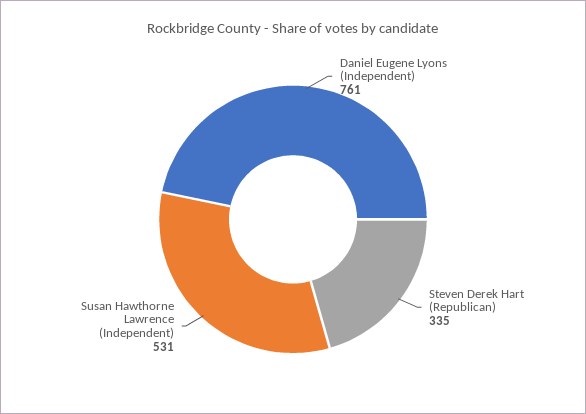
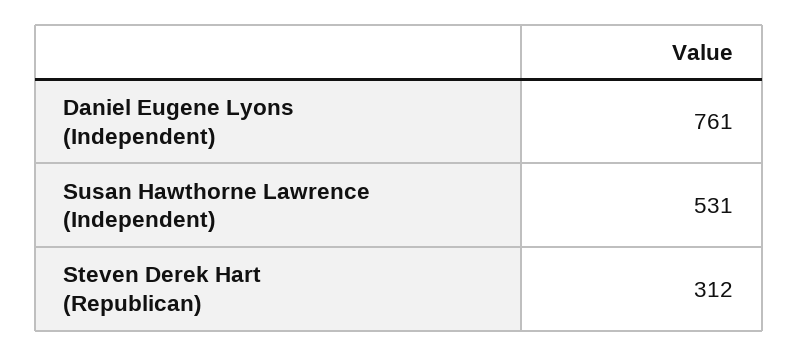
  {
    "Daniel Eugene Lyons (Independent)": 761,
-   "Steven Derek Hart (Republican)": 335,
+   "Steven Derek Hart (Republican)": 312,
    "Susan Hawthorne Lawrence (Independent)": 531
  }

